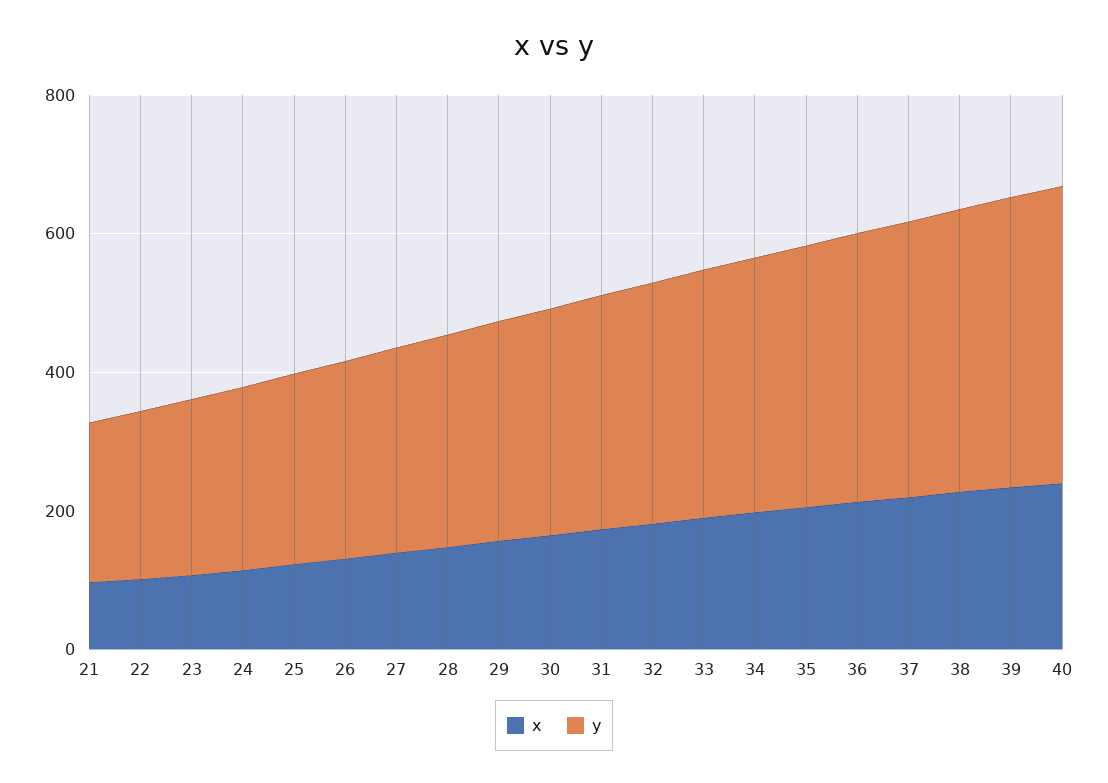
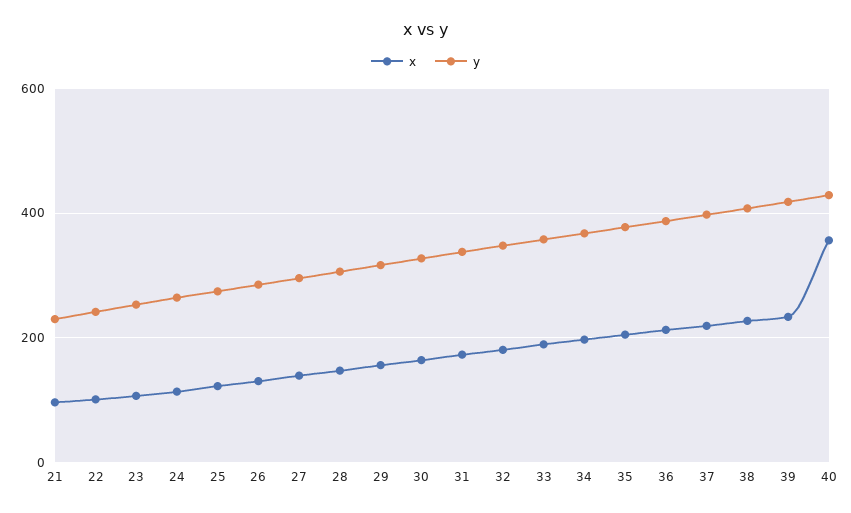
  {
    "x": {
      "21": 100,
      "22": 100,
      "23": 100,
      "24": 120,
      "25": 120,
      "26": 140,
      "27": 140,
      "28": 140,
      "29": 160,
      "30": 160,
      "31": 180,
      "32": 180,
      "33": 180,
      "34": 200,
      "35": 200,
      "36": 220,
      "37": 220,
      "38": 220,
      "39": 240,
-     "40": 250
+     "40": 360
    },
    "y": {
      "21": 240,
      "22": 240,
      "23": 260,
      "24": 260,
      "25": 280,
      "26": 280,
      "27": 300,
      "28": 300,
      "29": 320,
      "30": 320,
      "31": 340,
      "32": 340,
      "33": 360,
      "34": 360,
      "35": 380,
      "36": 380,
      "37": 400,
      "38": 400,
      "39": 420,
      "40": 420
    }
  }

